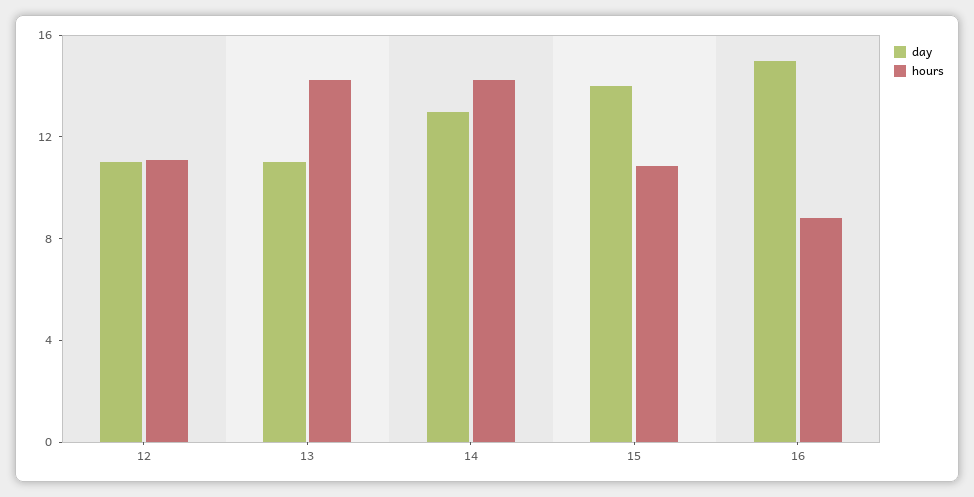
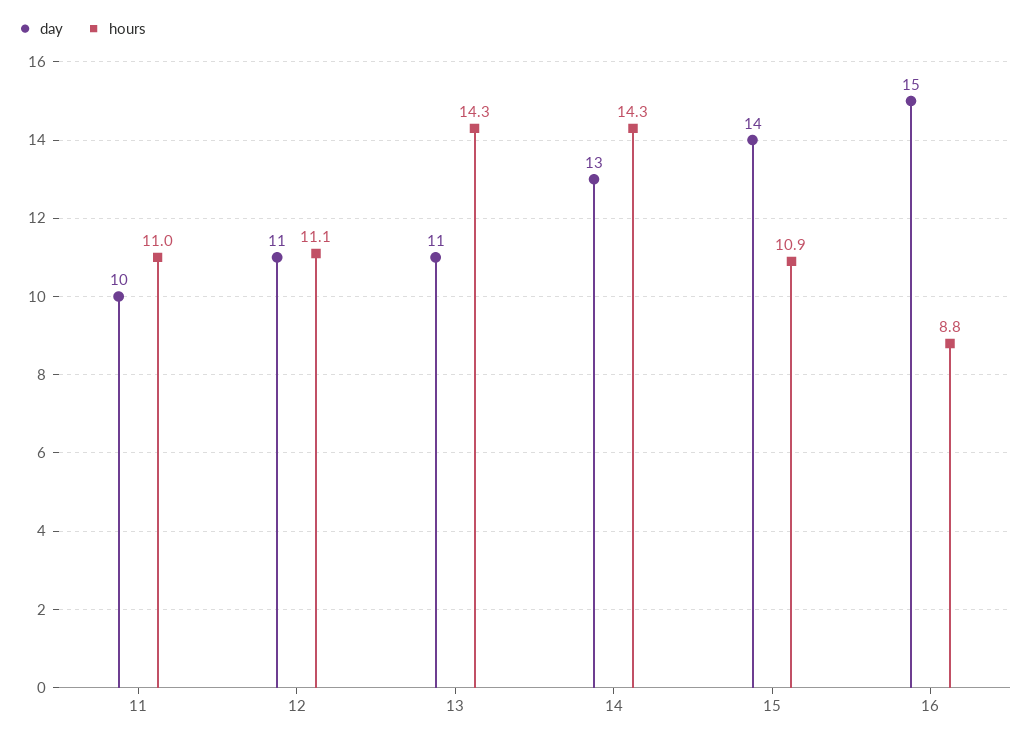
  {
    "day": {
      "12": 11,
      "13": 11,
      "14": 13,
      "15": 14,
-     "16": 15
+     "16": 15,
+     "11": 10
    },
    "hours": {
      "12": 11.1,
      "13": 14.3,
      "14": 14.3,
      "15": 10.9,
-     "16": 8.8
+     "16": 8.8,
+     "11": 11
    }
  }

